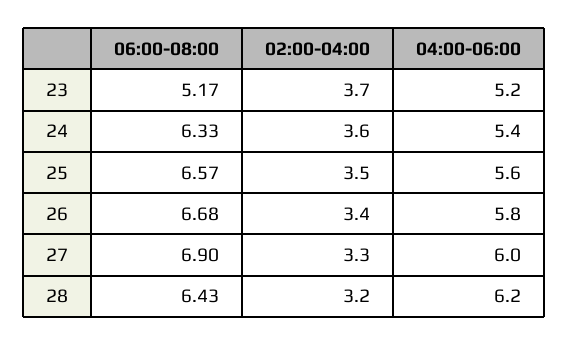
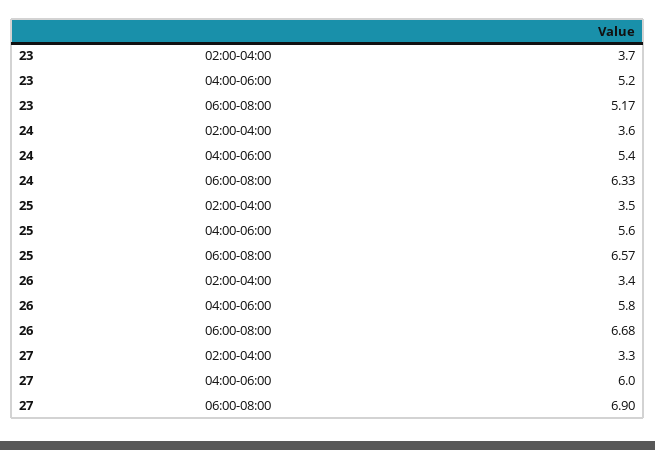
  {
    "06:00-08:00": {
      "23": 5.17,
      "24": 6.33,
      "25": 6.57,
      "26": 6.68,
-     "27": 6.9,
+     "27": 6.9
-     "28": 6.43
    },
    "02:00-04:00": {
      "23": 3.7,
      "24": 3.6,
      "25": 3.5,
      "26": 3.4,
-     "27": 3.3,
+     "27": 3.3
-     "28": 3.2
    },
    "04:00-06:00": {
      "23": 5.2,
      "24": 5.4,
      "25": 5.6,
      "26": 5.8,
-     "27": 6,
+     "27": 6
-     "28": 6.2
    }
  }

